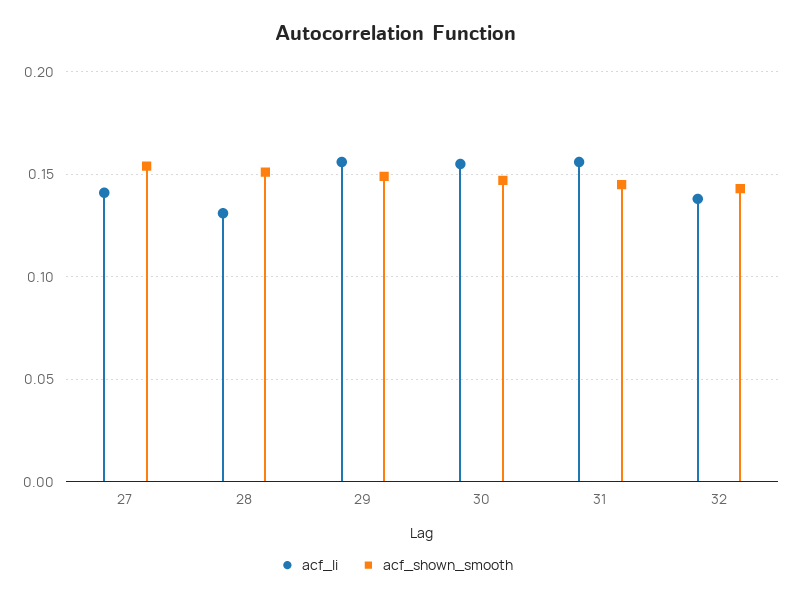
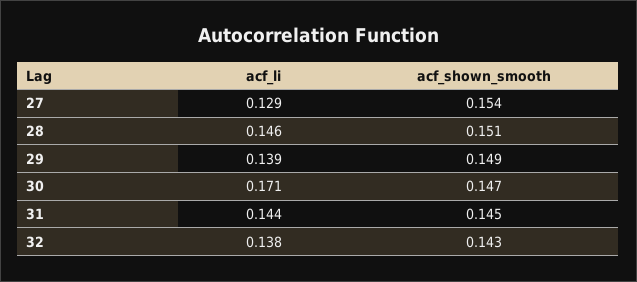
  {
    "acf_li": {
-     "27": 0.14,
+     "27": 0.129,
-     "28": 0.13,
+     "28": 0.146,
-     "29": 0.155,
+     "29": 0.139,
-     "30": 0.155,
+     "30": 0.171,
-     "31": 0.155,
+     "31": 0.144,
      "32": 0.138
    },
    "acf_shown_smooth": {
      "27": 0.154,
      "28": 0.151,
      "29": 0.149,
      "30": 0.147,
      "31": 0.145,
      "32": 0.143
    }
  }

